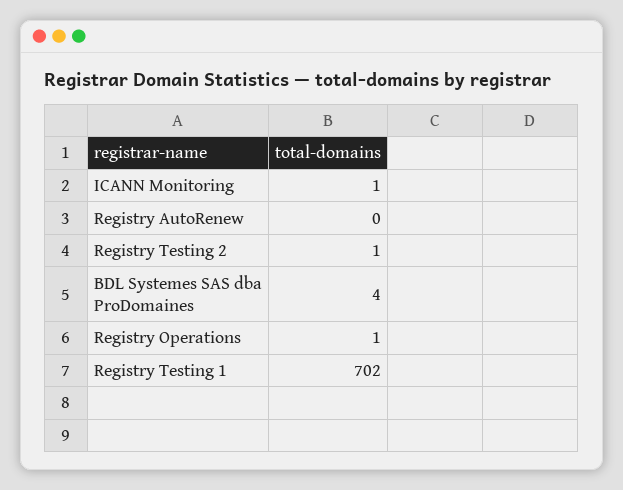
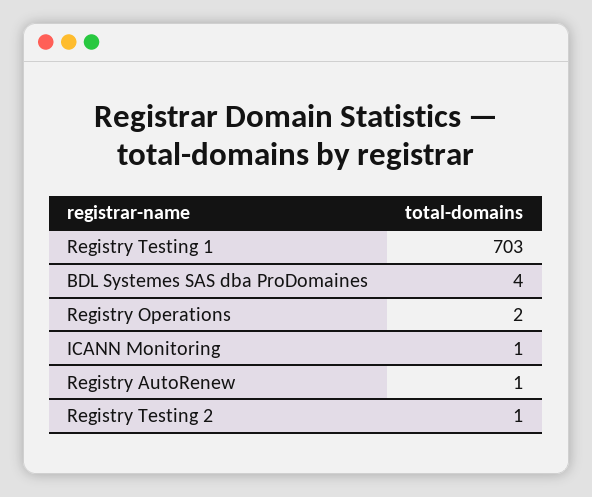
  {
    "ICANN Monitoring": 1,
-   "Registry AutoRenew": 0,
+   "Registry AutoRenew": 1,
    "Registry Testing 2": 1,
    "BDL Systemes SAS dba ProDomaines": 4,
-   "Registry Operations": 1,
+   "Registry Operations": 2,
-   "Registry Testing 1": 702
+   "Registry Testing 1": 703
  }

